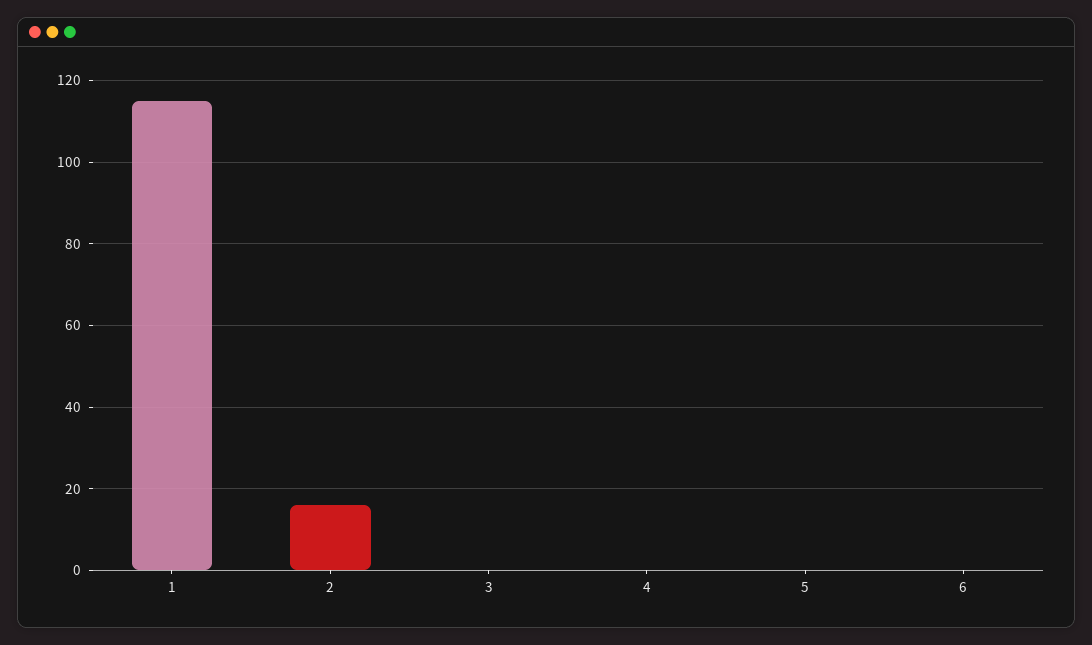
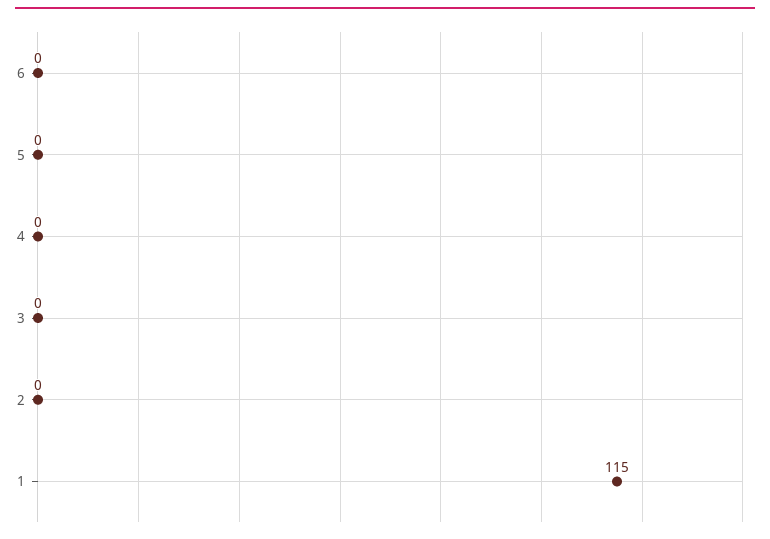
  {
    "1": 115,
-   "2": 15,
+   "2": 0,
    "3": 0,
    "4": 0,
    "5": 0,
    "6": 0
  }

